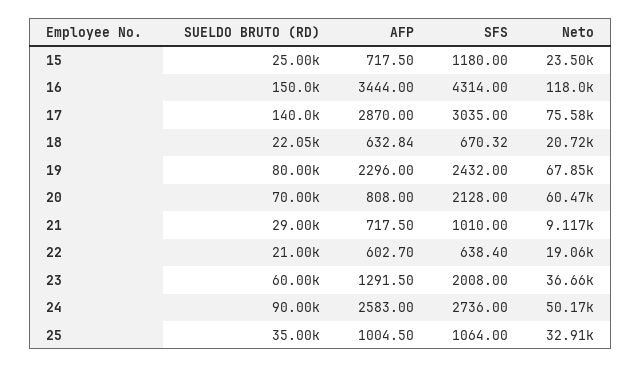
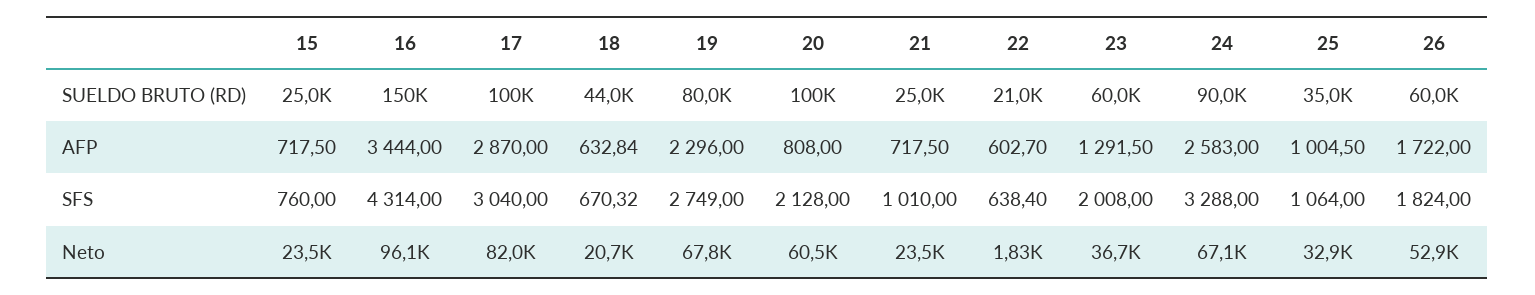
  {
    "SUELDO BRUTO (RD)": {
      "15": 25000,
      "16": 150000,
-     "17": 140000,
+     "17": 100000,
-     "18": 22050,
+     "18": 44000,
      "19": 80000,
-     "20": 70000,
+     "20": 100000,
-     "21": 29000,
+     "21": 25000,
      "22": 21000,
      "23": 60000,
      "24": 90000,
-     "25": 35000
+     "25": 35000,
+     "26": 60000
    },
    "AFP": {
      "15": 717.5,
      "16": 3444,
      "17": 2870,
      "18": 632.84,
      "19": 2296,
      "20": 808,
      "21": 717.5,
      "22": 602.7,
      "23": 1291.5,
      "24": 2583,
-     "25": 1004.5
+     "25": 1004.5,
+     "26": 1722
    },
    "SFS": {
-     "15": 1180,
+     "15": 760,
      "16": 4314,
-     "17": 3035,
+     "17": 3040,
      "18": 670.32,
-     "19": 2432,
+     "19": 2749,
      "20": 2128,
      "21": 1010,
      "22": 638.4,
      "23": 2008,
-     "24": 2736,
+     "24": 3288,
-     "25": 1064
+     "25": 1064,
+     "26": 1824
    },
    "Neto": {
      "15": 23500,
-     "16": 118000,
+     "16": 96100,
-     "17": 75580,
+     "17": 82000,
      "18": 20720,
      "19": 67850,
      "20": 60470,
-     "21": 9117,
+     "21": 23500,
-     "22": 19060,
+     "22": 1830,
      "23": 36660,
-     "24": 50170,
+     "24": 67100,
-     "25": 32910
+     "25": 32910,
+     "26": 52900
    }
  }

